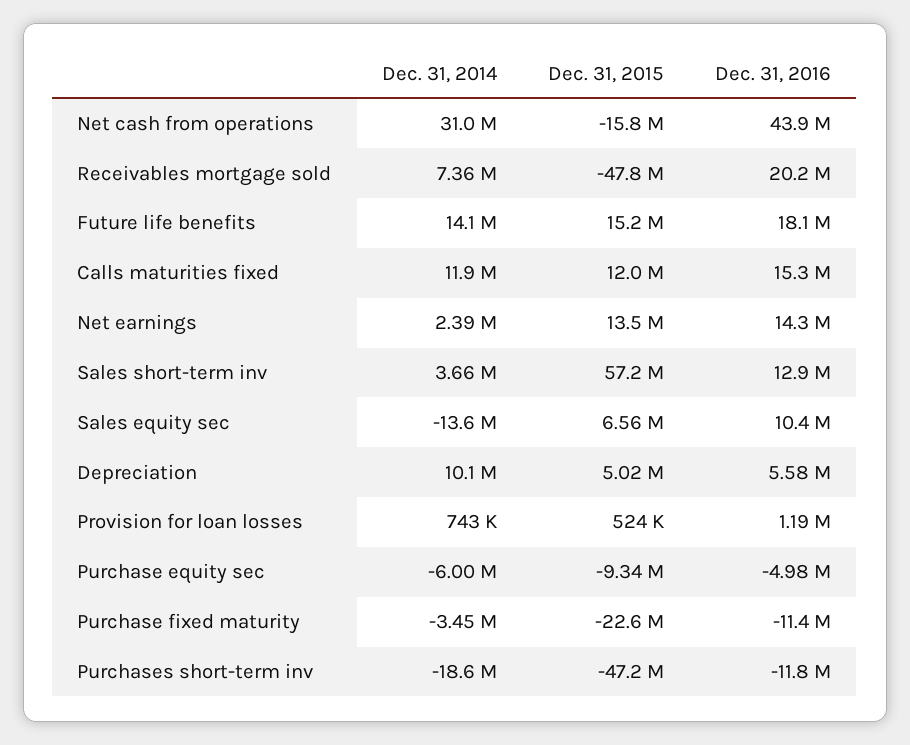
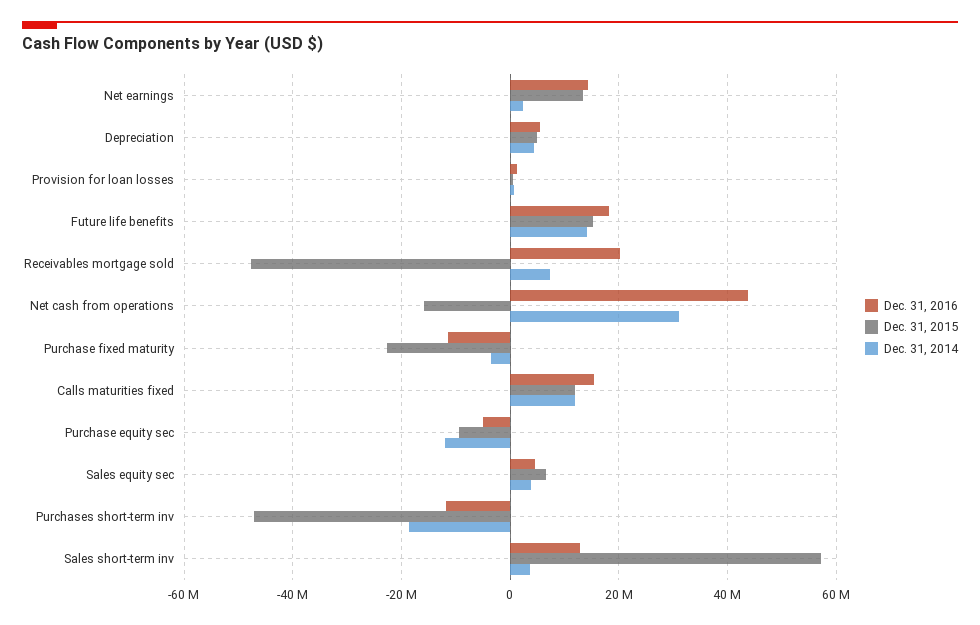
  {
    "Dec. 31, 2014": {
      "Net cash from operations": 31000000,
      "Receivables mortgage sold": 7360000,
      "Future life benefits": 14100000,
      "Calls maturities fixed": 11900000,
      "Net earnings": 2390000,
      "Sales short-term inv": 3660000,
-     "Sales equity sec": -13600000,
+     "Sales equity sec": 4000000,
-     "Depreciation": 10100000,
+     "Depreciation": 4000000,
      "Provision for loan losses": 743000,
-     "Purchase equity sec": -6000000,
+     "Purchase equity sec": -12000000,
      "Purchase fixed maturity": -3450000,
      "Purchases short-term inv": -18600000
    },
    "Dec. 31, 2015": {
      "Net cash from operations": -15800000,
      "Receivables mortgage sold": -47800000,
      "Future life benefits": 15200000,
      "Calls maturities fixed": 12000000,
      "Net earnings": 13500000,
      "Sales short-term inv": 57200000,
      "Sales equity sec": 6560000,
      "Depreciation": 5020000,
      "Provision for loan losses": 524000,
      "Purchase equity sec": -9340000,
      "Purchase fixed maturity": -22600000,
      "Purchases short-term inv": -47200000
    },
    "Dec. 31, 2016": {
      "Net cash from operations": 43900000,
      "Receivables mortgage sold": 20200000,
      "Future life benefits": 18100000,
      "Calls maturities fixed": 15300000,
      "Net earnings": 14300000,
      "Sales short-term inv": 12900000,
-     "Sales equity sec": 10400000,
+     "Sales equity sec": 4000000,
      "Depreciation": 5580000,
      "Provision for loan losses": 1190000,
      "Purchase equity sec": -4980000,
      "Purchase fixed maturity": -11400000,
      "Purchases short-term inv": -11800000
    }
  }

